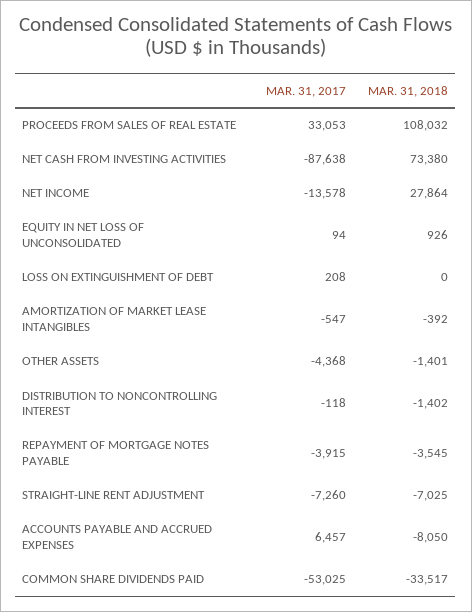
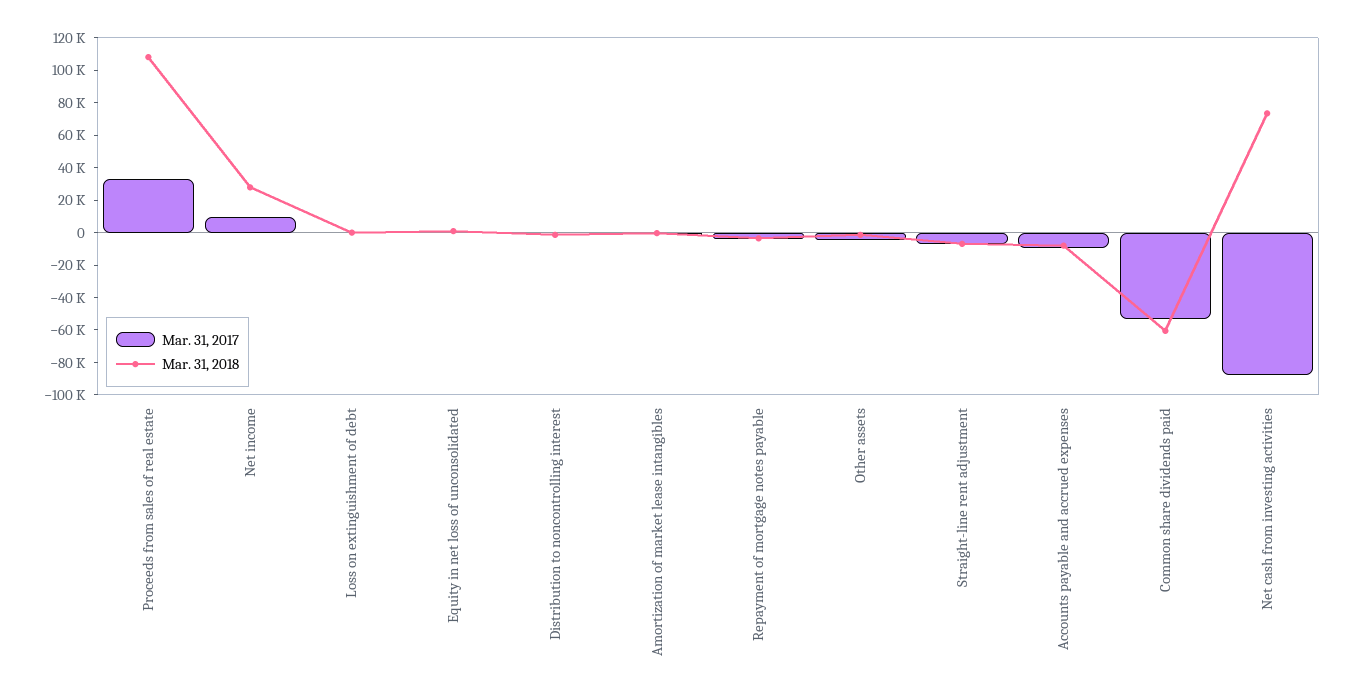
  {
    "MAR. 31, 2017": {
      "PROCEEDS FROM SALES OF REAL ESTATE": 33053,
      "NET CASH FROM INVESTING ACTIVITIES": -87638,
-     "NET INCOME": -13578,
+     "NET INCOME": 10000,
      "EQUITY IN NET LOSS OF UNCONSOLIDATED": 94,
      "LOSS ON EXTINGUISHMENT OF DEBT": 208,
      "AMORTIZATION OF MARKET LEASE INTANGIBLES": -547,
      "OTHER ASSETS": -4368,
      "DISTRIBUTION TO NONCONTROLLING INTEREST": -118,
      "REPAYMENT OF MORTGAGE NOTES PAYABLE": -3915,
      "STRAIGHT-LINE RENT ADJUSTMENT": -7260,
-     "ACCOUNTS PAYABLE AND ACCRUED EXPENSES": 6457,
+     "ACCOUNTS PAYABLE AND ACCRUED EXPENSES": -10000,
      "COMMON SHARE DIVIDENDS PAID": -53025
    },
    "MAR. 31, 2018": {
      "PROCEEDS FROM SALES OF REAL ESTATE": 108032,
      "NET CASH FROM INVESTING ACTIVITIES": 73380,
      "NET INCOME": 27864,
      "EQUITY IN NET LOSS OF UNCONSOLIDATED": 926,
      "LOSS ON EXTINGUISHMENT OF DEBT": 0,
      "AMORTIZATION OF MARKET LEASE INTANGIBLES": -392,
      "OTHER ASSETS": -1401,
      "DISTRIBUTION TO NONCONTROLLING INTEREST": -1402,
      "REPAYMENT OF MORTGAGE NOTES PAYABLE": -3545,
      "STRAIGHT-LINE RENT ADJUSTMENT": -7025,
      "ACCOUNTS PAYABLE AND ACCRUED EXPENSES": -8050,
-     "COMMON SHARE DIVIDENDS PAID": -33517
+     "COMMON SHARE DIVIDENDS PAID": -60000
    }
  }

